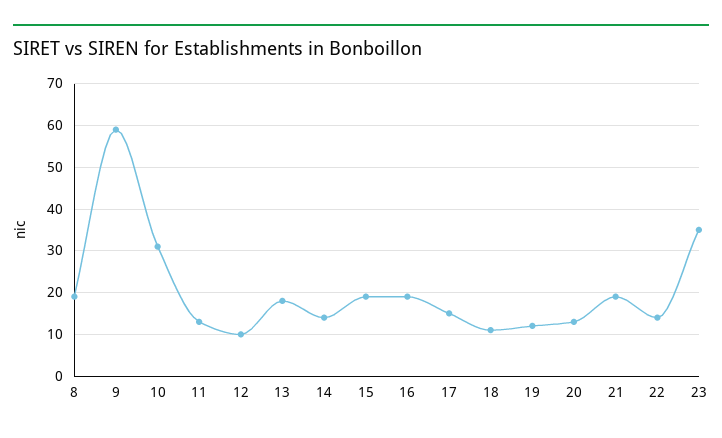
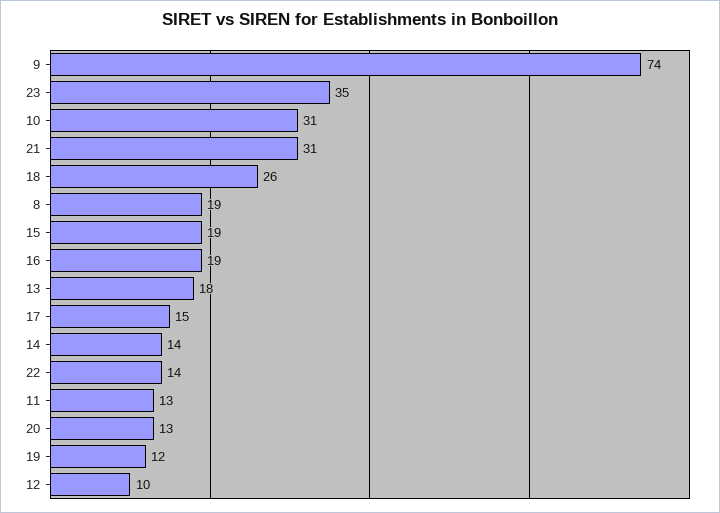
  {
    "8": 19,
-   "9": 60,
+   "9": 74,
    "10": 31,
    "11": 13,
    "12": 10,
    "13": 18,
    "14": 14,
    "15": 19,
    "16": 19,
    "17": 15,
-   "18": 10,
+   "18": 26,
    "19": 12,
    "20": 13,
-   "21": 20,
+   "21": 31,
    "22": 14,
    "23": 35
  }

